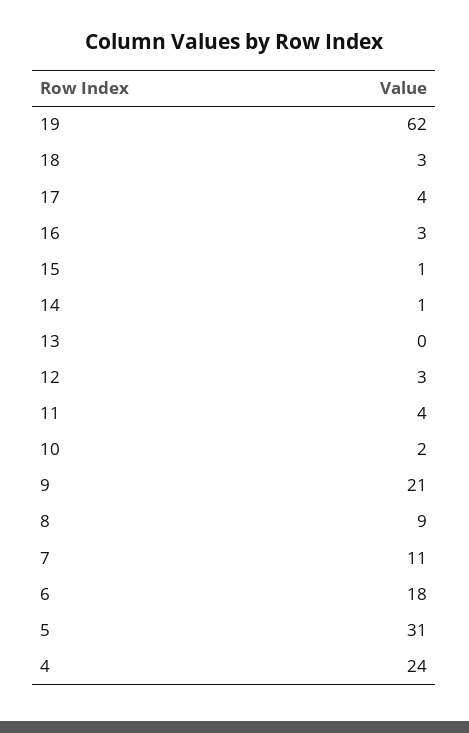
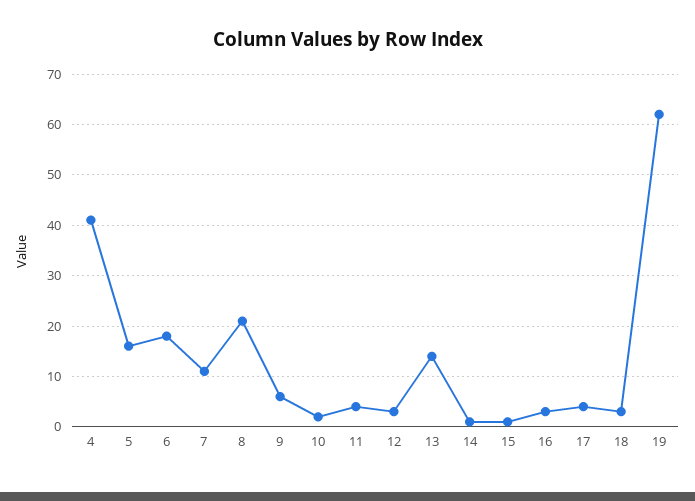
  {
    "19": 62,
    "18": 3,
    "17": 4,
    "16": 3,
    "15": 1,
    "14": 1,
-   "13": 0,
+   "13": 15,
    "12": 3,
    "11": 4,
    "10": 2,
-   "9": 21,
+   "9": 5,
-   "8": 9,
+   "8": 20,
    "7": 11,
    "6": 18,
-   "5": 31,
+   "5": 15,
-   "4": 24
+   "4": 40
  }

